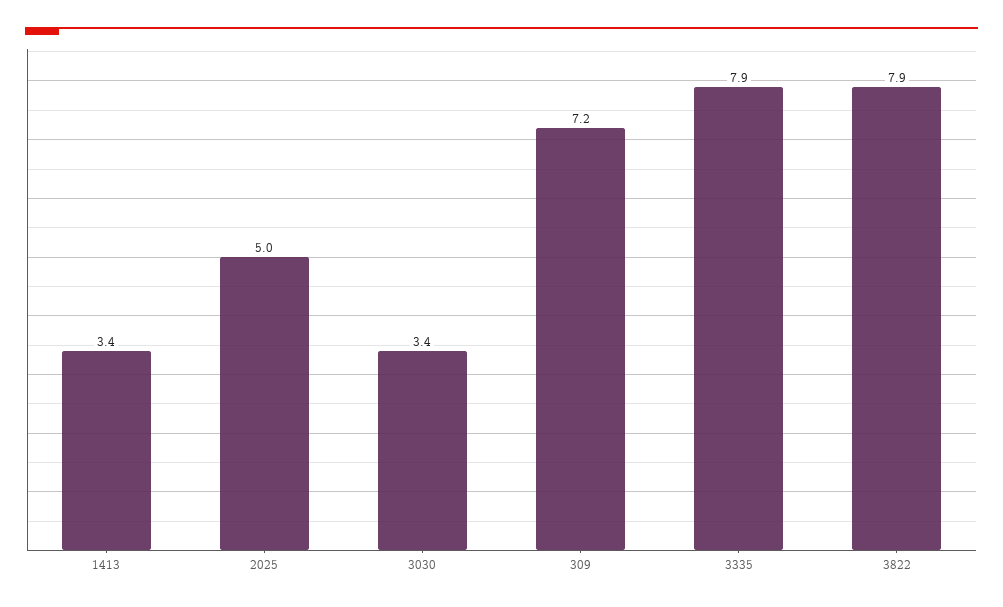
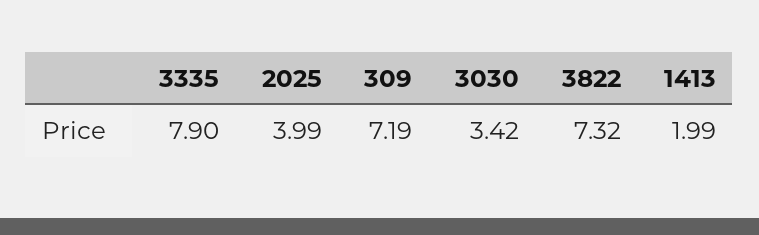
  {
-   "1413": 3.4,
+   "1413": 1.99,
-   "2025": 5,
+   "2025": 3.99,
    "3030": 3.42,
    "309": 7.19,
    "3335": 7.9,
-   "3822": 7.9
+   "3822": 7.32
  }

